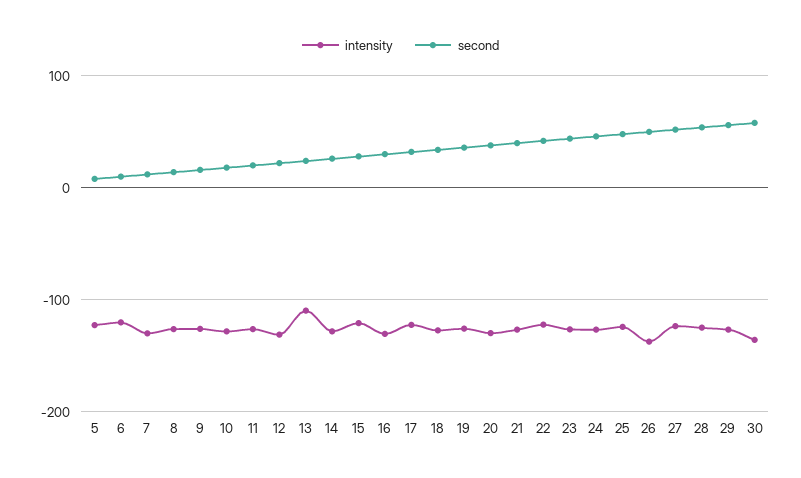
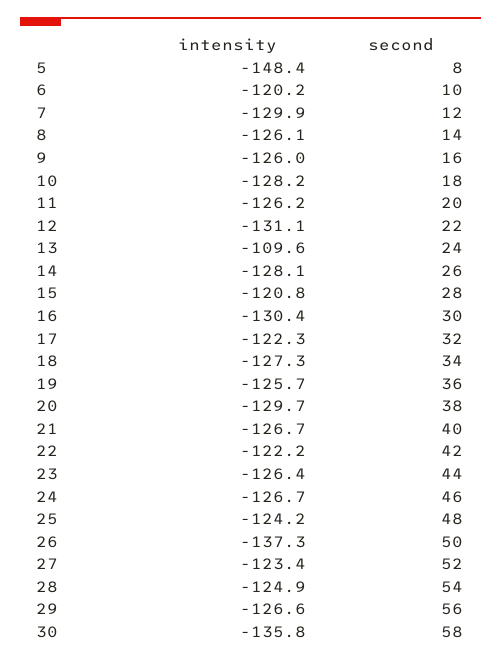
  {
    "intensity": {
-     "5": -120,
+     "5": -148.4,
      "6": -120.2,
      "7": -129.9,
      "8": -126.1,
      "9": -126,
      "10": -128.2,
      "11": -126.2,
      "12": -131.1,
      "13": -109.6,
      "14": -128.1,
      "15": -120.8,
      "16": -130.4,
      "17": -122.3,
      "18": -127.3,
      "19": -125.7,
      "20": -129.7,
      "21": -126.7,
      "22": -122.2,
      "23": -126.4,
      "24": -126.7,
      "25": -124.2,
      "26": -137.3,
      "27": -123.4,
      "28": -124.9,
      "29": -126.6,
      "30": -135.8
    },
    "second": {
      "5": 8,
      "6": 10,
      "7": 12,
      "8": 14,
      "9": 16,
      "10": 18,
      "11": 20,
      "12": 22,
      "13": 24,
      "14": 26,
      "15": 28,
      "16": 30,
      "17": 32,
      "18": 34,
      "19": 36,
      "20": 38,
      "21": 40,
      "22": 42,
      "23": 44,
      "24": 46,
      "25": 48,
      "26": 50,
      "27": 52,
      "28": 54,
      "29": 56,
      "30": 58
    }
  }

